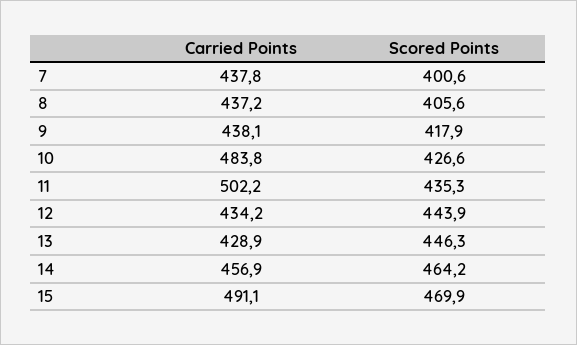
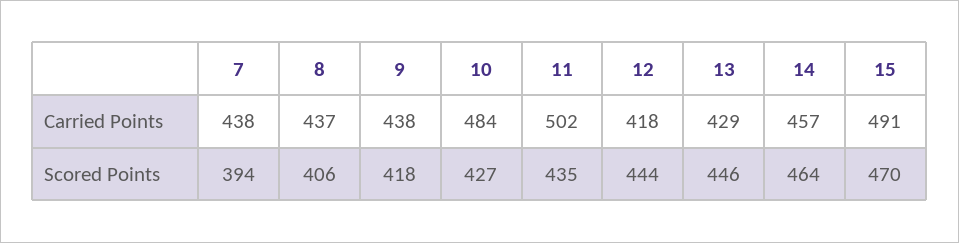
  {
    "Carried Points": {
      "7": 437.8,
      "8": 437.2,
      "9": 438.1,
      "10": 483.8,
      "11": 502.2,
-     "12": 434.2,
+     "12": 418,
      "13": 428.9,
      "14": 456.9,
      "15": 491.1
    },
    "Scored Points": {
-     "7": 400.6,
+     "7": 394,
      "8": 405.6,
      "9": 417.9,
      "10": 426.6,
      "11": 435.3,
      "12": 443.9,
      "13": 446.3,
      "14": 464.2,
      "15": 469.9
    }
  }

